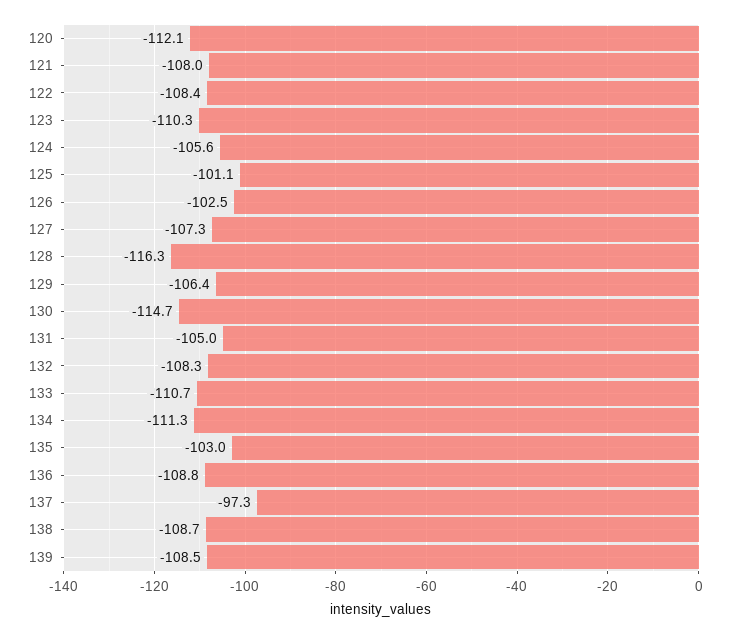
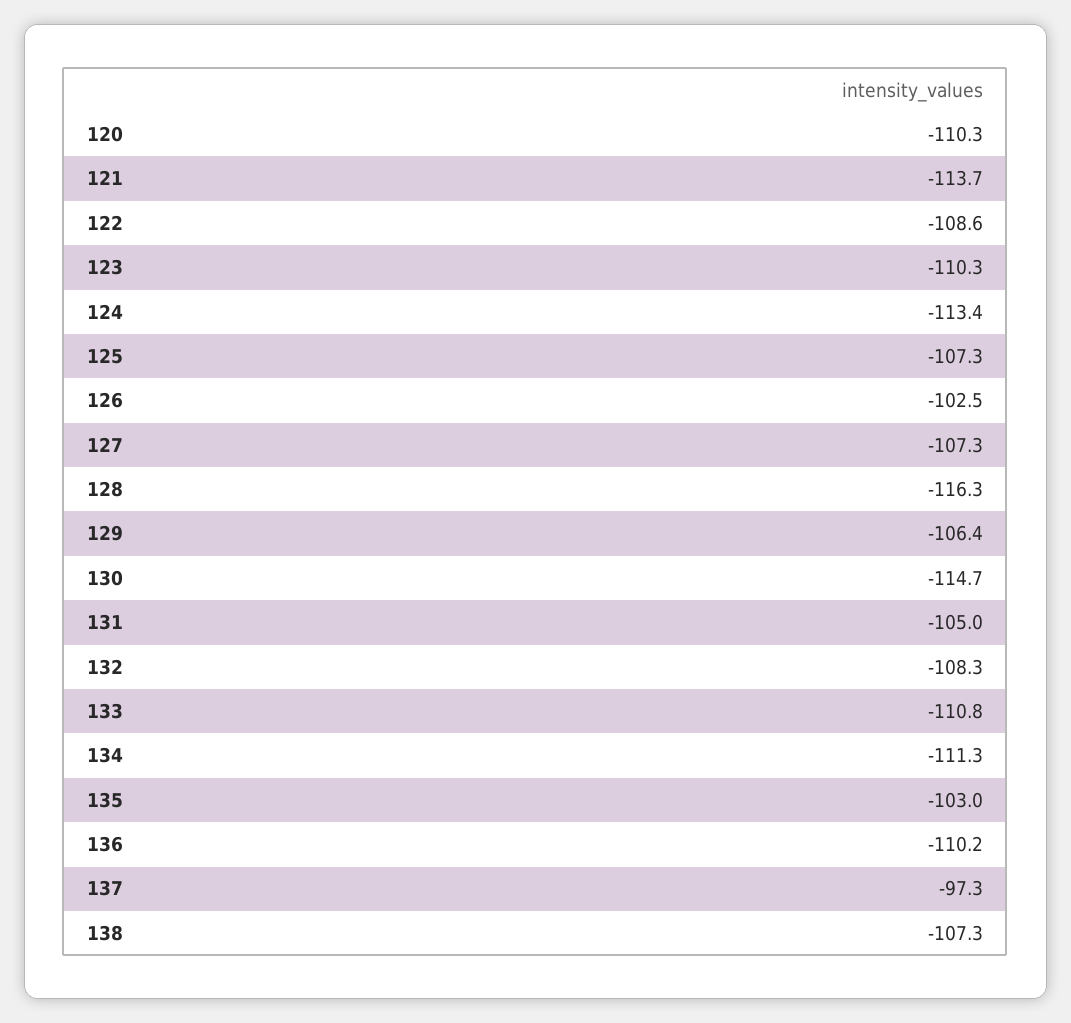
  {
-   "120": -112.1,
+   "120": -110.3,
-   "121": -108,
+   "121": -113.7,
-   "122": -108.4,
+   "122": -108.6,
    "123": -110.3,
-   "124": -105.6,
+   "124": -113.4,
-   "125": -101.1,
+   "125": -107.3,
    "126": -102.5,
    "127": -107.3,
    "128": -116.3,
    "129": -106.4,
    "130": -114.7,
    "131": -105,
    "132": -108.3,
-   "133": -110.7,
+   "133": -110.8,
    "134": -111.3,
    "135": -103,
-   "136": -108.8,
+   "136": -110.2,
    "137": -97.3,
-   "138": -108.7,
+   "138": -107.3
-   "139": -108.5
  }

